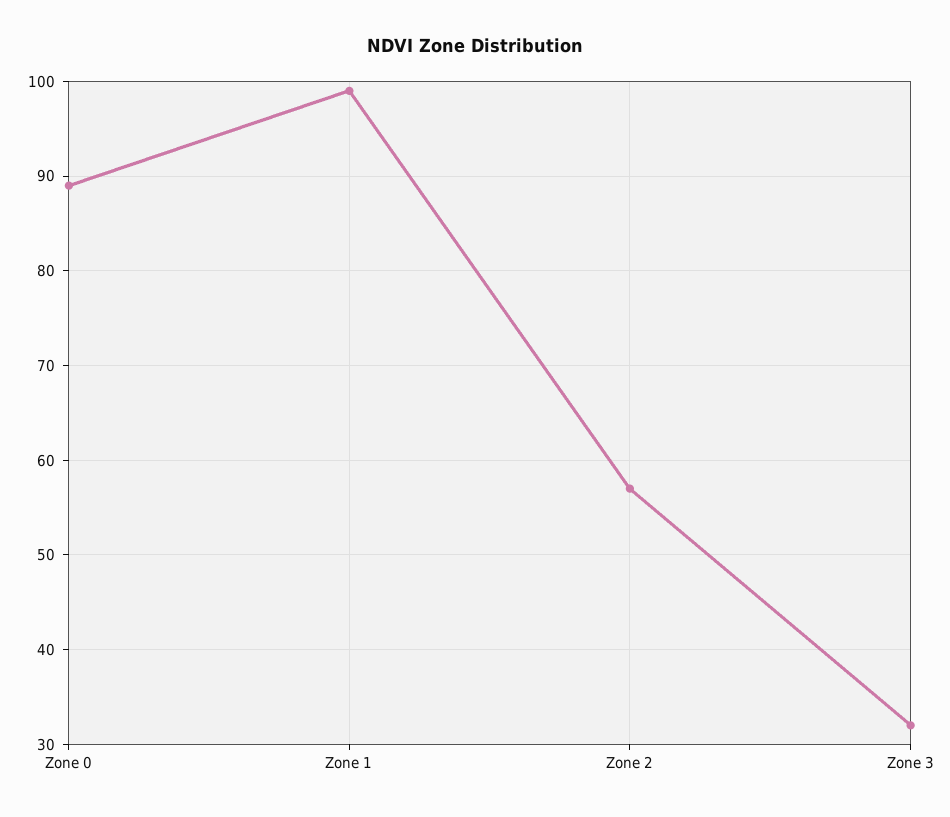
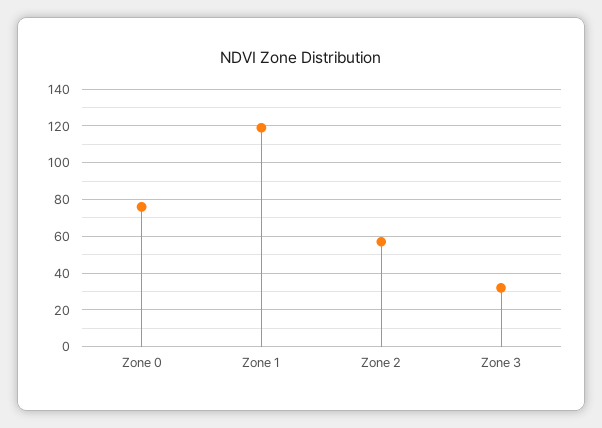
  {
-   "Zone 0": 89,
+   "Zone 0": 75,
-   "Zone 1": 99,
+   "Zone 1": 120,
    "Zone 2": 57,
    "Zone 3": 32
  }

